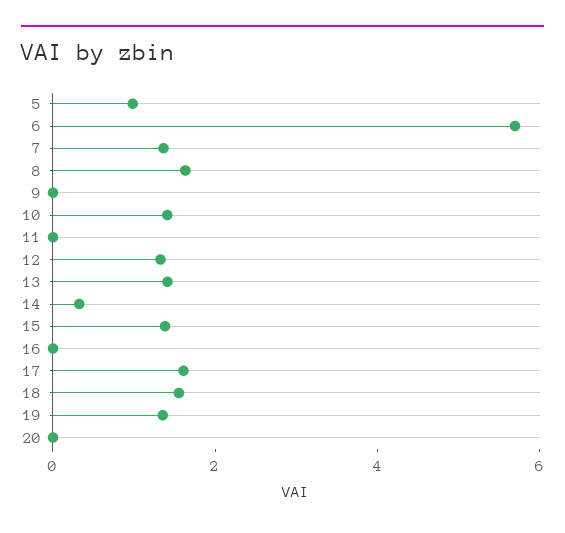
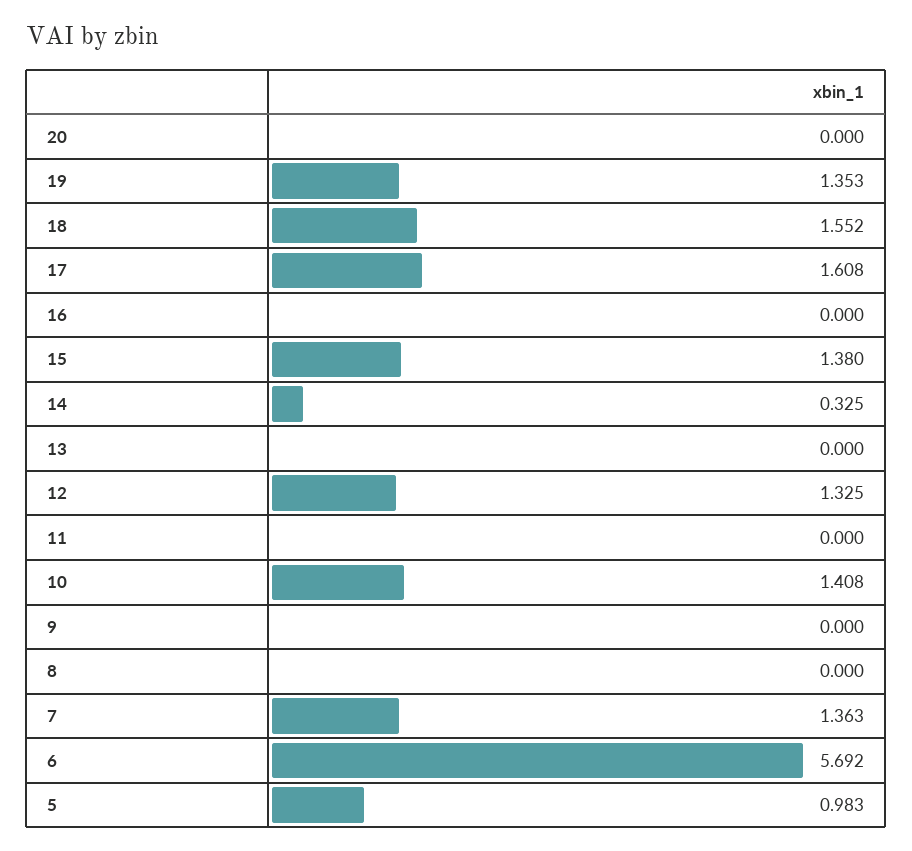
  {
    "5": 0.983,
    "6": 5.692,
    "7": 1.363,
-   "8": 1.5,
+   "8": 0,
    "9": 0,
    "10": 1.408,
    "11": 0,
    "12": 1.325,
-   "13": 1.5,
+   "13": 0,
    "14": 0.325,
    "15": 1.38,
    "16": 0,
    "17": 1.608,
    "18": 1.552,
    "19": 1.353,
    "20": 0
  }

